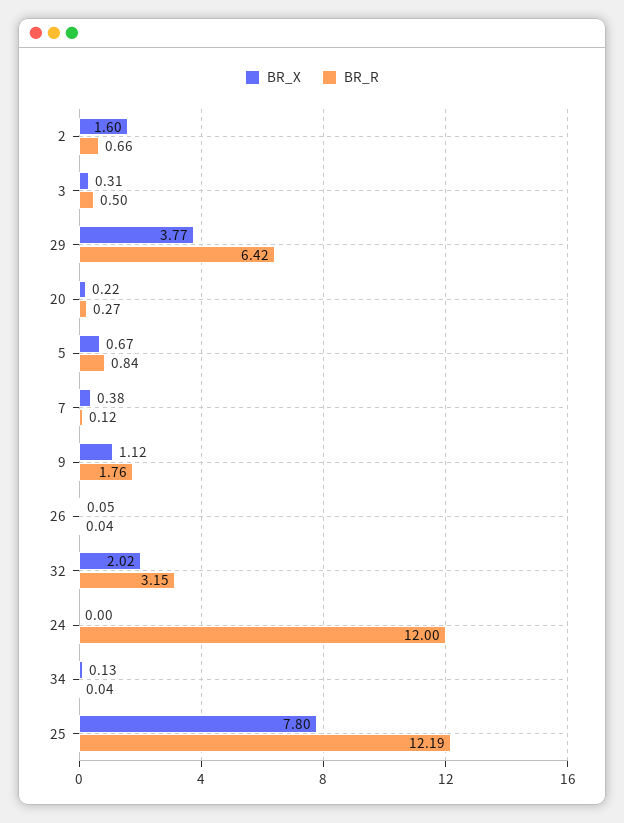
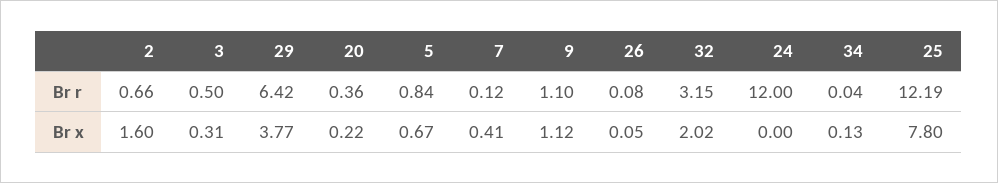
  {
    "BR_X": {
      "2": 1.6,
      "3": 0.31,
      "29": 3.77,
      "20": 0.22,
      "5": 0.67,
-     "7": 0.38,
+     "7": 0.41,
      "9": 1.12,
      "26": 0.05,
      "32": 2.02,
      "24": 0,
      "34": 0.13,
      "25": 7.8
    },
    "BR_R": {
      "2": 0.66,
      "3": 0.5,
      "29": 6.42,
-     "20": 0.27,
+     "20": 0.36,
      "5": 0.84,
      "7": 0.12,
-     "9": 1.76,
+     "9": 1.1,
-     "26": 0.04,
+     "26": 0.08,
      "32": 3.15,
      "24": 12,
      "34": 0.04,
      "25": 12.19
    }
  }

